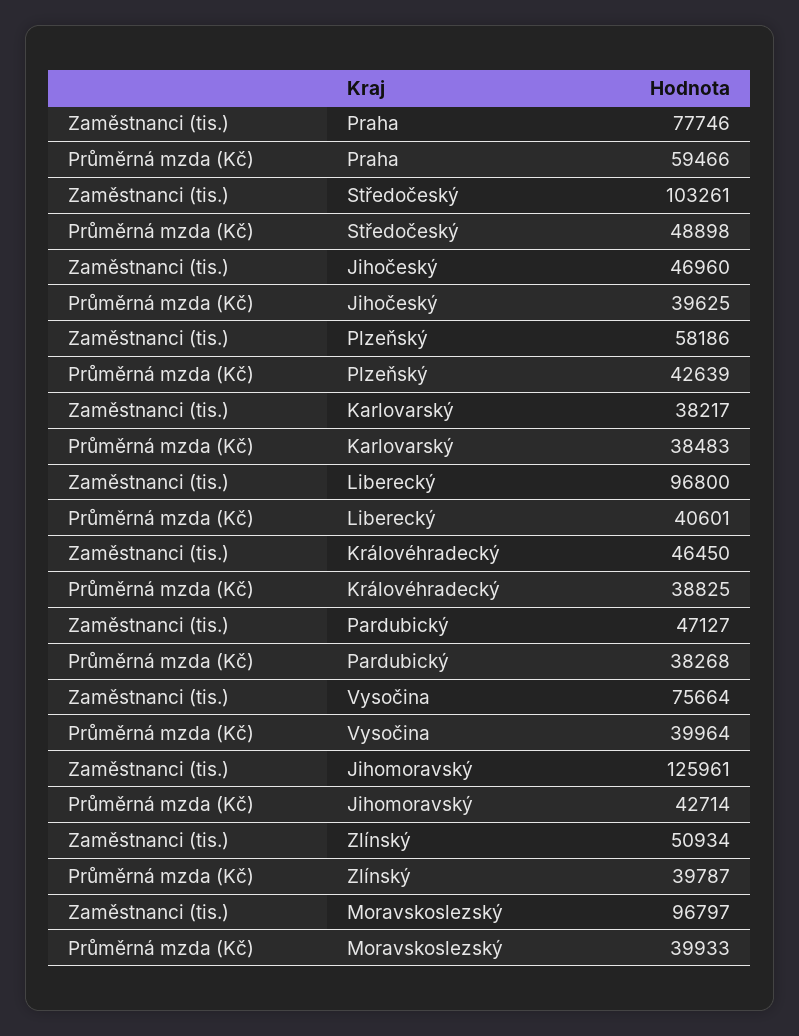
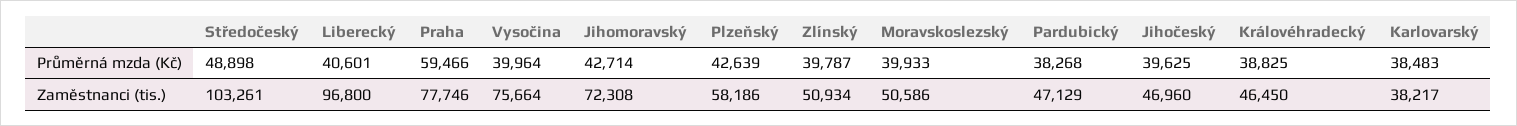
  {
    "Zaměstnanci (tis.)": {
      "Praha": 77746,
      "Středočeský": 103261,
      "Jihočeský": 46960,
      "Plzeňský": 58186,
      "Karlovarský": 38217,
      "Liberecký": 96800,
      "Královéhradecký": 46450,
-     "Pardubický": 47127,
+     "Pardubický": 47129,
      "Vysočina": 75664,
-     "Jihomoravský": 125961,
+     "Jihomoravský": 72308,
      "Zlínský": 50934,
-     "Moravskoslezský": 96797
+     "Moravskoslezský": 50586
    },
    "Průměrná mzda (Kč)": {
      "Praha": 59466,
      "Středočeský": 48898,
      "Jihočeský": 39625,
      "Plzeňský": 42639,
      "Karlovarský": 38483,
      "Liberecký": 40601,
      "Královéhradecký": 38825,
      "Pardubický": 38268,
      "Vysočina": 39964,
      "Jihomoravský": 42714,
      "Zlínský": 39787,
      "Moravskoslezský": 39933
    }
  }

